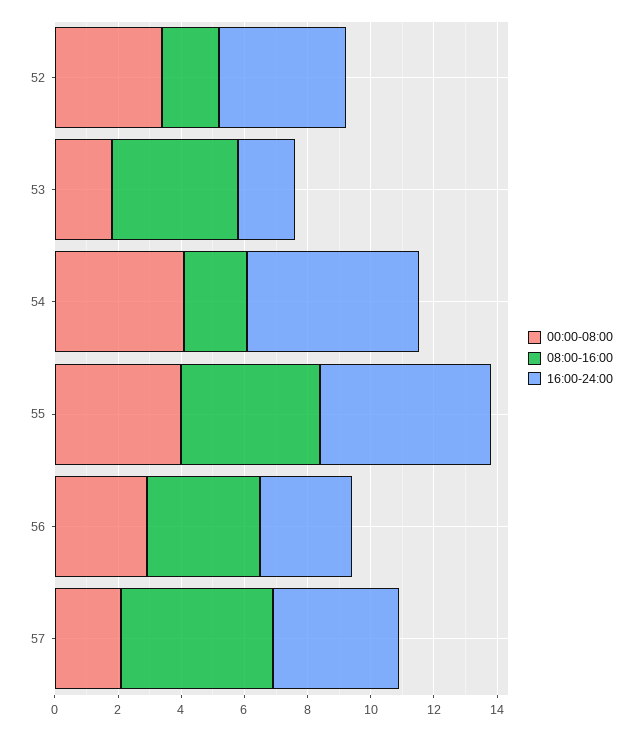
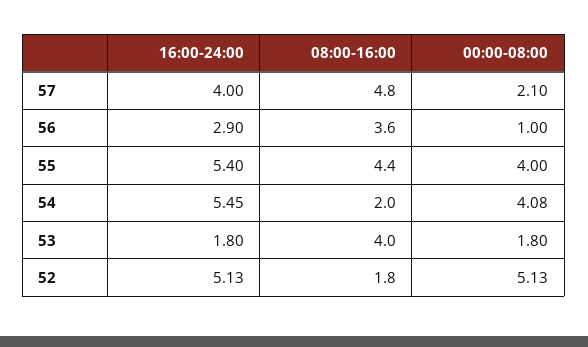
  {
    "00:00-08:00": {
-     "52": 3.5,
+     "52": 5.13,
      "53": 1.8,
      "54": 4.08,
      "55": 4,
-     "56": 3,
+     "56": 1,
      "57": 2.1
    },
    "08:00-16:00": {
      "52": 1.8,
      "53": 4,
      "54": 2,
      "55": 4.4,
      "56": 3.6,
      "57": 4.8
    },
    "16:00-24:00": {
-     "52": 4,
+     "52": 5.13,
      "53": 1.8,
      "54": 5.45,
      "55": 5.4,
      "56": 2.9,
      "57": 4
    }
  }

